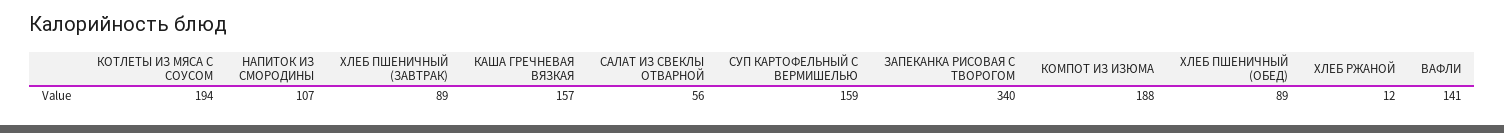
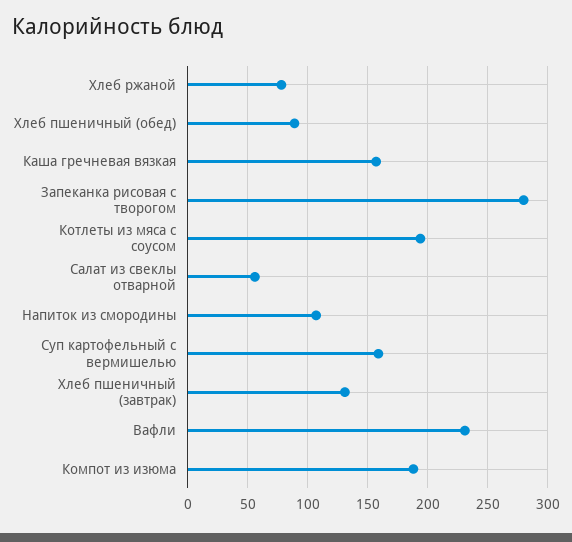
  {
    "КОТЛЕТЫ ИЗ МЯСА С СОУСОМ": 194,
    "НАПИТОК ИЗ СМОРОДИНЫ": 107,
-   "ХЛЕБ ПШЕНИЧНЫЙ (ЗАВТРАК)": 89,
+   "ХЛЕБ ПШЕНИЧНЫЙ (ЗАВТРАК)": 130,
    "КАША ГРЕЧНЕВАЯ ВЯЗКАЯ": 157,
    "САЛАТ ИЗ СВЕКЛЫ ОТВАРНОЙ": 56,
    "СУП КАРТОФЕЛЬНЫЙ С ВЕРМИШЕЛЬЮ": 159,
-   "ЗАПЕКАНКА РИСОВАЯ С ТВОРОГОМ": 340,
+   "ЗАПЕКАНКА РИСОВАЯ С ТВОРОГОМ": 280,
    "КОМПОТ ИЗ ИЗЮМА": 188,
    "ХЛЕБ ПШЕНИЧНЫЙ (ОБЕД)": 89,
-   "ХЛЕБ РЖАНОЙ": 12,
+   "ХЛЕБ РЖАНОЙ": 80,
-   "ВАФЛИ": 141
+   "ВАФЛИ": 230
  }

